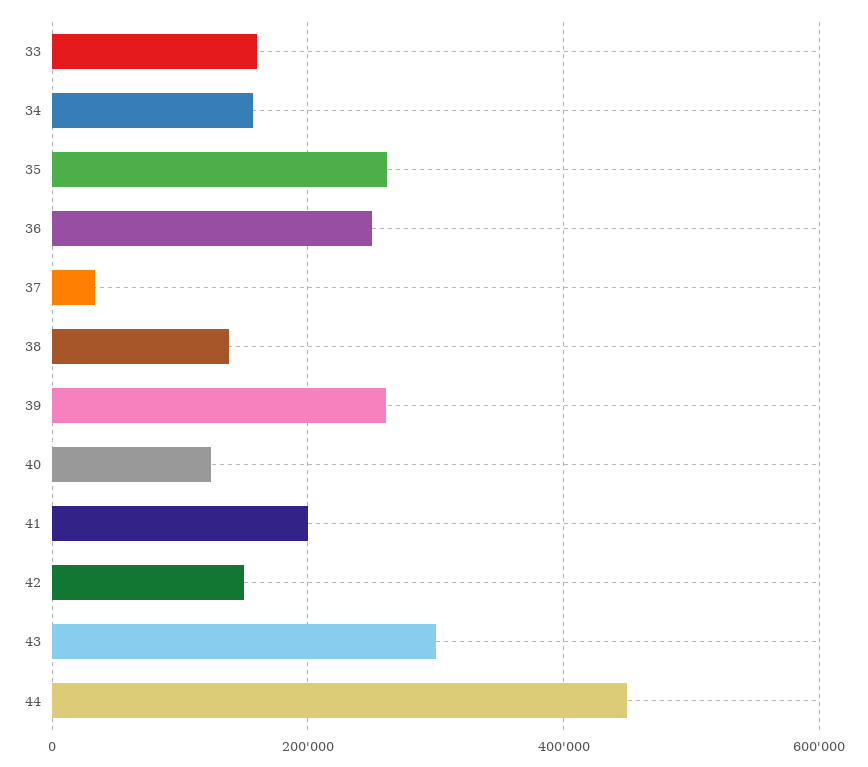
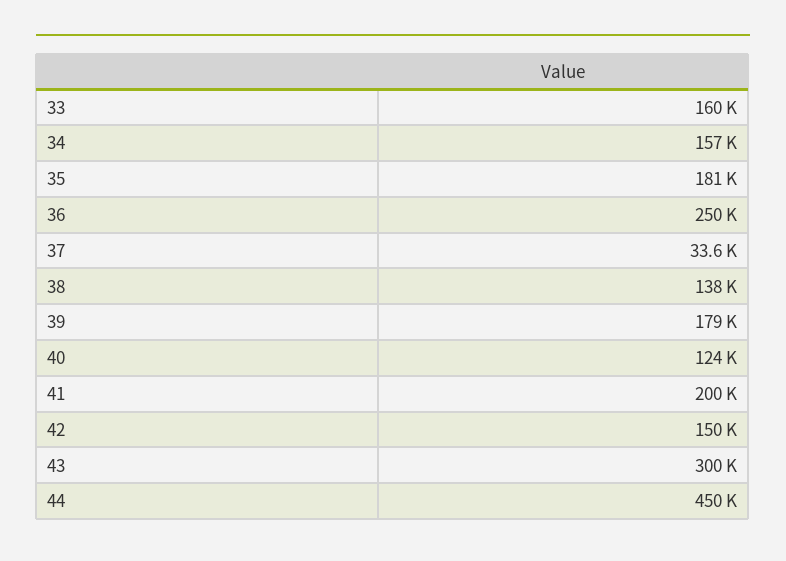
  {
    "33": 160000,
    "34": 157000,
-   "35": 260000,
+   "35": 181000,
    "36": 250000,
    "37": 33600,
    "38": 138000,
-   "39": 260000,
+   "39": 179000,
    "40": 124000,
    "41": 200000,
    "42": 150000,
    "43": 300000,
    "44": 450000
  }

